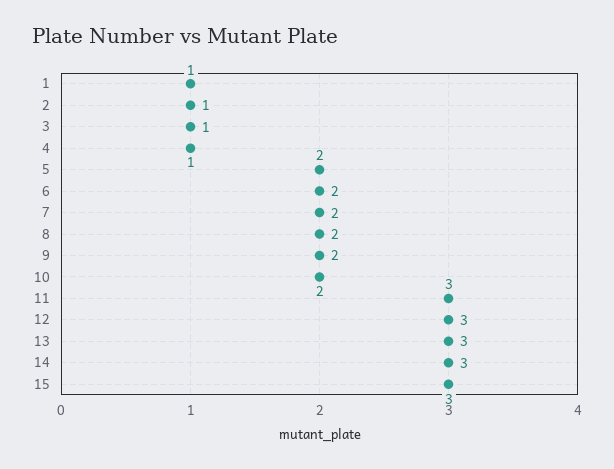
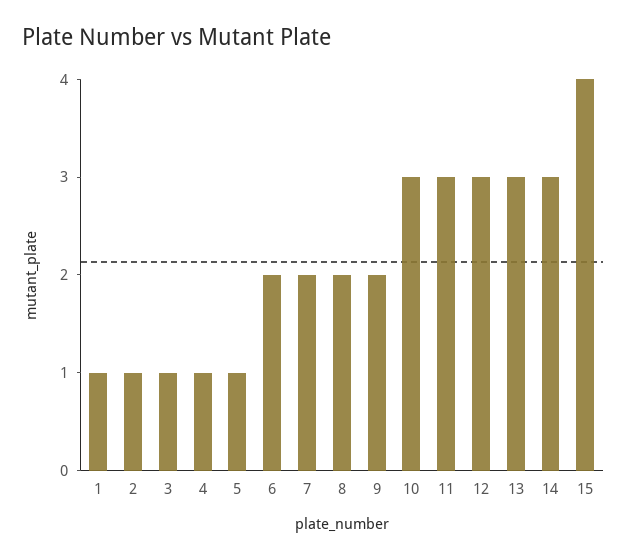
  {
    "1": 1,
    "2": 1,
    "3": 1,
    "4": 1,
-   "5": 2,
+   "5": 1,
    "6": 2,
    "7": 2,
    "8": 2,
    "9": 2,
-   "10": 2,
+   "10": 3,
    "11": 3,
    "12": 3,
    "13": 3,
    "14": 3,
-   "15": 3
+   "15": 4
  }

